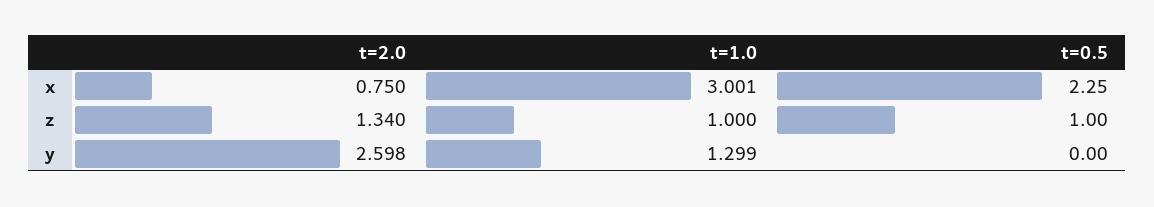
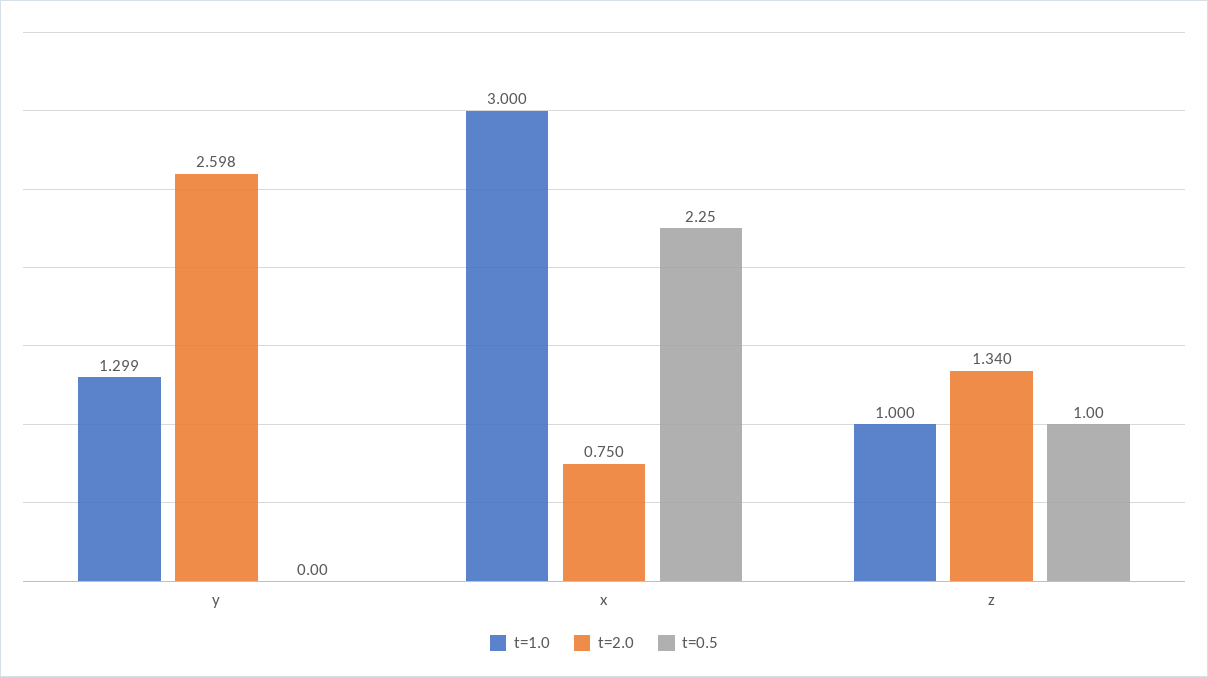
  {
    "t=2.0": {
      "x": 0.75,
      "z": 1.34,
      "y": 2.598
    },
    "t=1.0": {
-     "x": 3.001,
+     "x": 3,
      "z": 1,
      "y": 1.299
    },
    "t=0.5": {
      "x": 2.25,
      "z": 1,
      "y": 0
    }
  }

